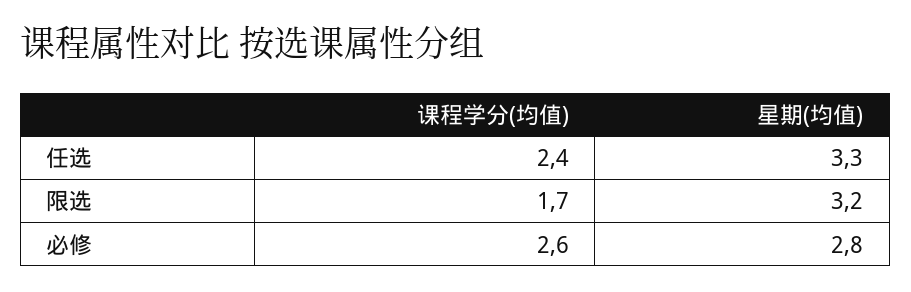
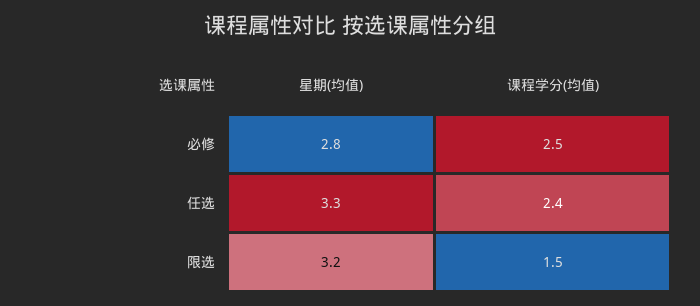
  {
    "课程学分(均值)": {
      "任选": 2.4,
-     "限选": 1.7,
+     "限选": 1.5,
-     "必修": 2.6
+     "必修": 2.5
    },
    "星期(均值)": {
      "任选": 3.3,
      "限选": 3.2,
      "必修": 2.8
    }
  }

